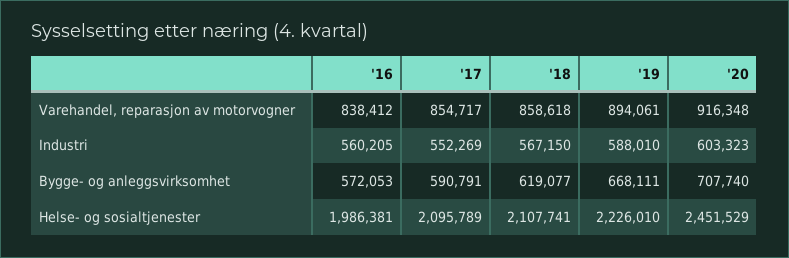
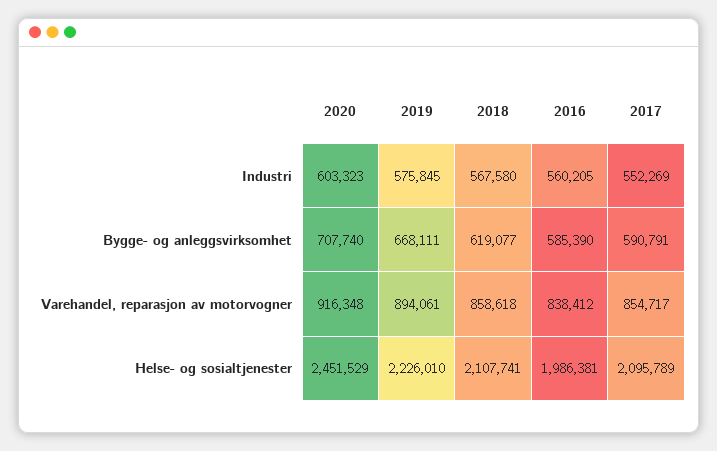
  {
    "'16": {
      "Varehandel, reparasjon av motorvogner": 838412,
      "Industri": 560205,
-     "Bygge- og anleggsvirksomhet": 572053,
+     "Bygge- og anleggsvirksomhet": 585390,
      "Helse- og sosialtjenester": 1986381
    },
    "'17": {
      "Varehandel, reparasjon av motorvogner": 854717,
      "Industri": 552269,
      "Bygge- og anleggsvirksomhet": 590791,
      "Helse- og sosialtjenester": 2095789
    },
    "'18": {
      "Varehandel, reparasjon av motorvogner": 858618,
-     "Industri": 567150,
+     "Industri": 567580,
      "Bygge- og anleggsvirksomhet": 619077,
      "Helse- og sosialtjenester": 2107741
    },
    "'19": {
      "Varehandel, reparasjon av motorvogner": 894061,
-     "Industri": 588010,
+     "Industri": 575845,
      "Bygge- og anleggsvirksomhet": 668111,
      "Helse- og sosialtjenester": 2226010
    },
    "'20": {
      "Varehandel, reparasjon av motorvogner": 916348,
      "Industri": 603323,
      "Bygge- og anleggsvirksomhet": 707740,
      "Helse- og sosialtjenester": 2451529
    }
  }

